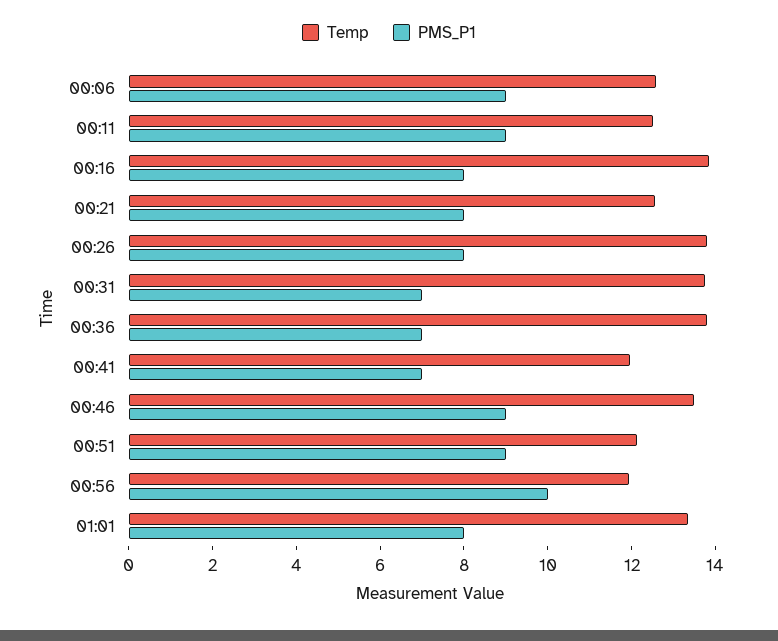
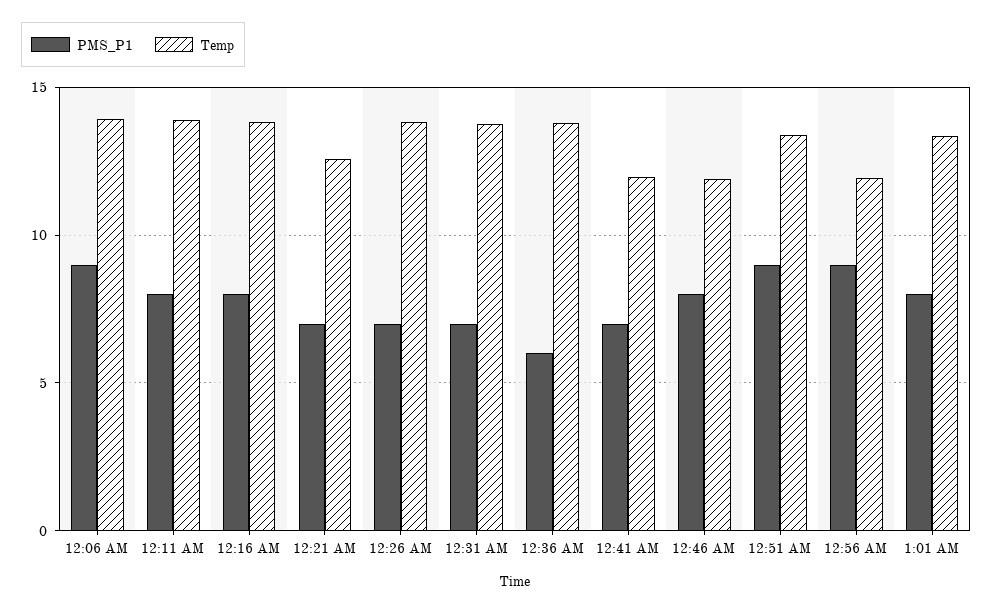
  {
    "Temp": {
-     "00:06": 12.5,
+     "00:06": 14,
-     "00:11": 12.5,
+     "00:11": 14,
      "00:16": 14,
      "00:21": 12.5,
      "00:26": 14,
      "00:31": 14,
      "00:36": 14,
      "00:41": 12,
-     "00:46": 13.5,
+     "00:46": 12,
-     "00:51": 12,
+     "00:51": 13.5,
      "00:56": 12,
      "01:01": 13.5
    },
    "PMS_P1": {
      "00:06": 9,
-     "00:11": 9,
+     "00:11": 8,
      "00:16": 8,
-     "00:21": 8,
+     "00:21": 7,
-     "00:26": 8,
+     "00:26": 7,
      "00:31": 7,
-     "00:36": 7,
+     "00:36": 6,
      "00:41": 7,
-     "00:46": 9,
+     "00:46": 8,
      "00:51": 9,
-     "00:56": 10,
+     "00:56": 9,
      "01:01": 8
    }
  }

